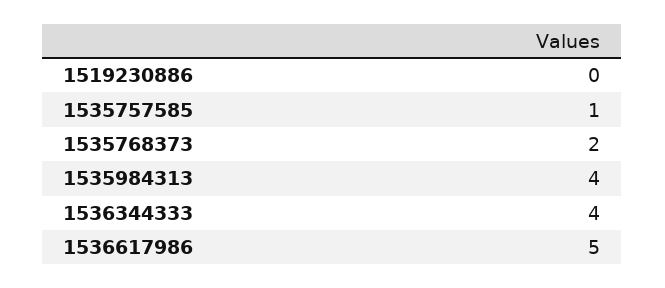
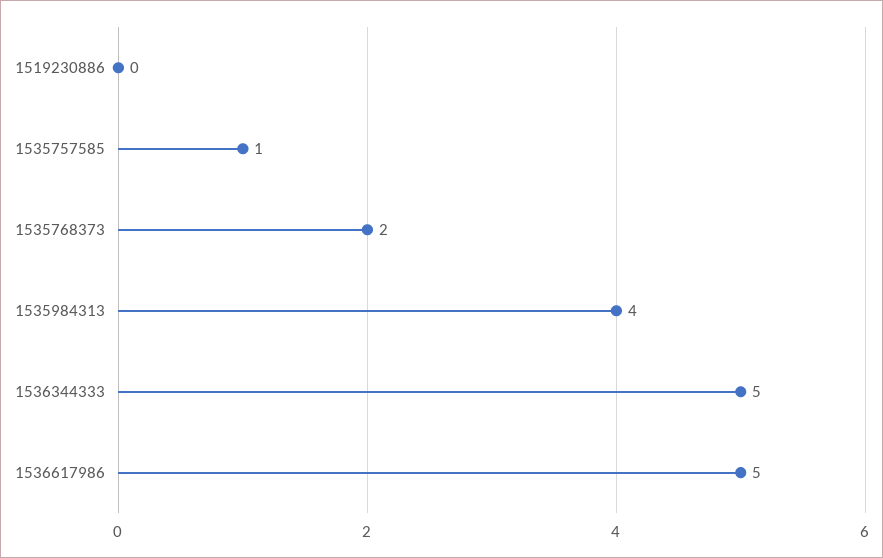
  {
    "1519230886": 0,
    "1535757585": 1,
    "1535768373": 2,
    "1535984313": 4,
-   "1536344333": 4,
+   "1536344333": 5,
    "1536617986": 5
  }

